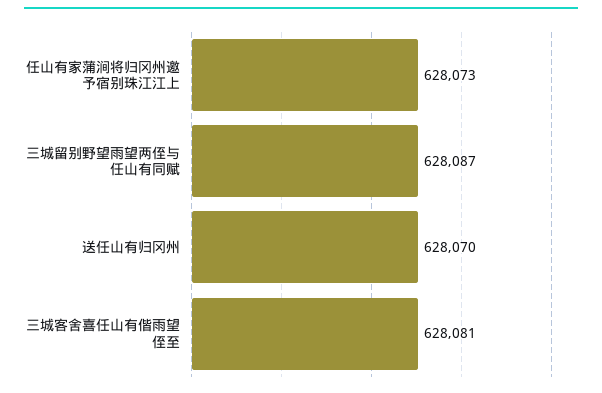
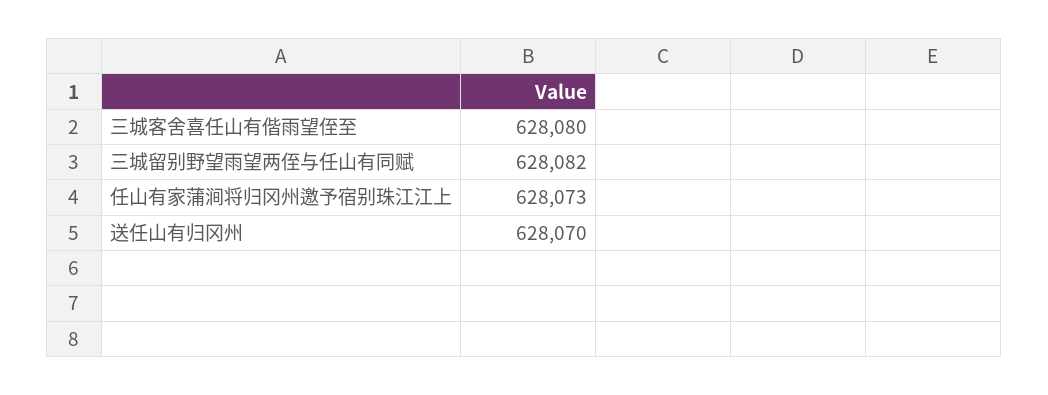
  {
    "任山有家蒲涧将归冈州邀予宿别珠江江上": 628073,
-   "三城留别野望雨望两侄与任山有同赋": 628087,
+   "三城留别野望雨望两侄与任山有同赋": 628082,
    "送任山有归冈州": 628070,
-   "三城客舍喜任山有偕雨望侄至": 628081
+   "三城客舍喜任山有偕雨望侄至": 628080
  }

